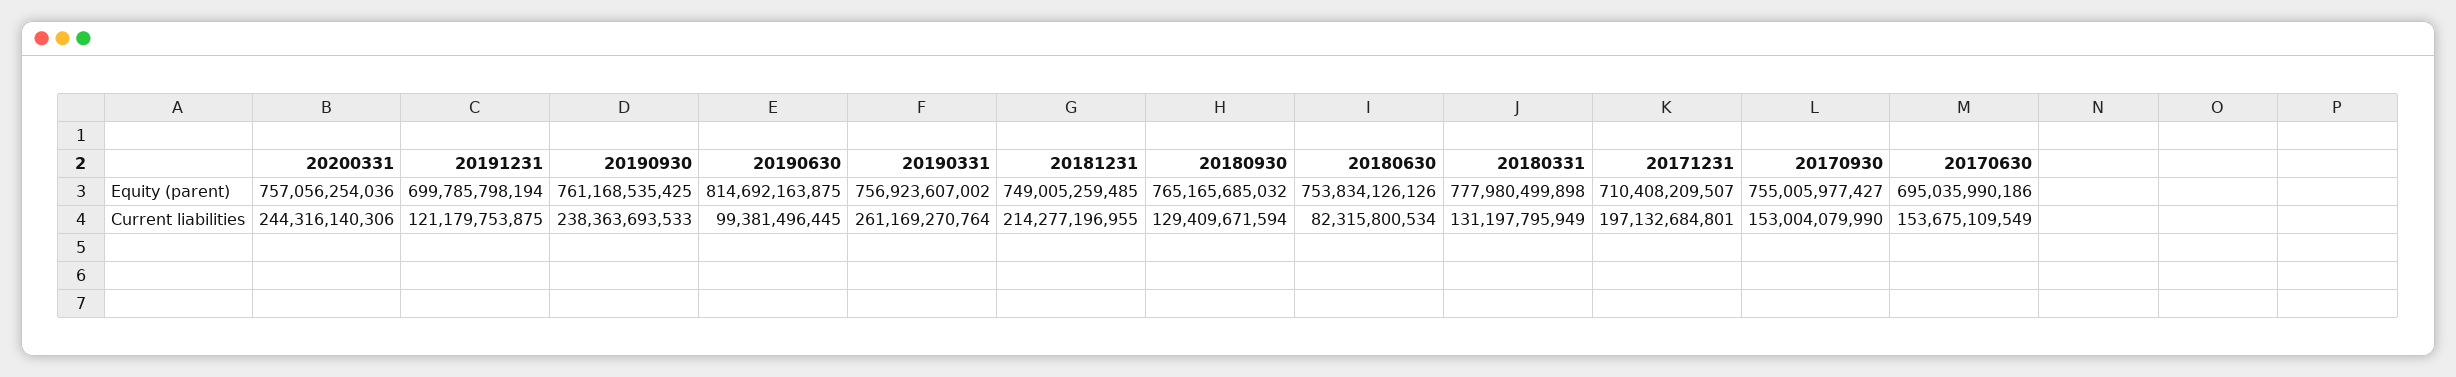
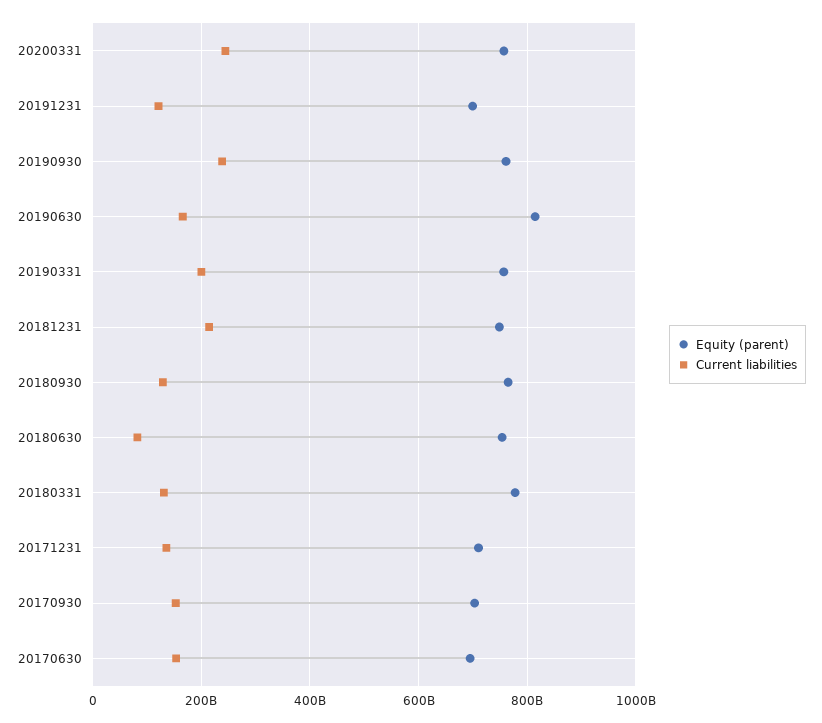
  {
    "Equity (parent)": {
      "20200331": 757056254036,
      "20191231": 699785798194,
      "20190930": 761168535425,
      "20190630": 814692163875,
      "20190331": 756923607002,
      "20181231": 749005259485,
      "20180930": 765165685032,
      "20180630": 753834126126,
      "20180331": 777980499898,
      "20171231": 710408209507,
-     "20170930": 755005977427,
+     "20170930": 700000000000,
      "20170630": 695035990186
    },
    "Current liabilities": {
      "20200331": 244316140306,
      "20191231": 121179753875,
      "20190930": 238363693533,
-     "20190630": 99381496445,
+     "20190630": 160000000000,
-     "20190331": 261169270764,
+     "20190331": 200000000000,
      "20181231": 214277196955,
      "20180930": 129409671594,
      "20180630": 82315800534,
      "20180331": 131197795949,
-     "20171231": 197132684801,
+     "20171231": 140000000000,
      "20170930": 153004079990,
      "20170630": 153675109549
    }
  }

